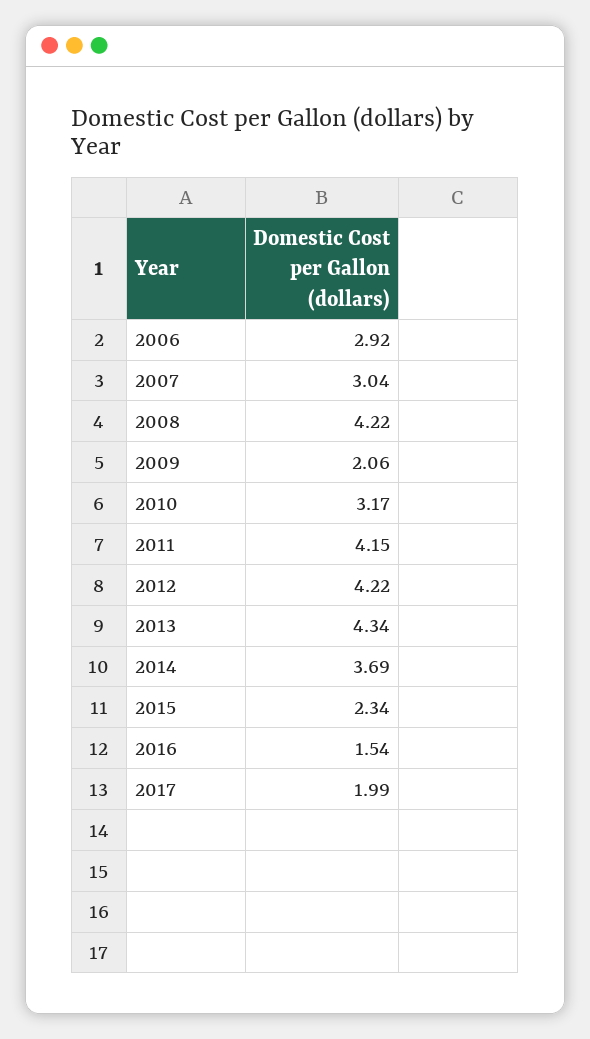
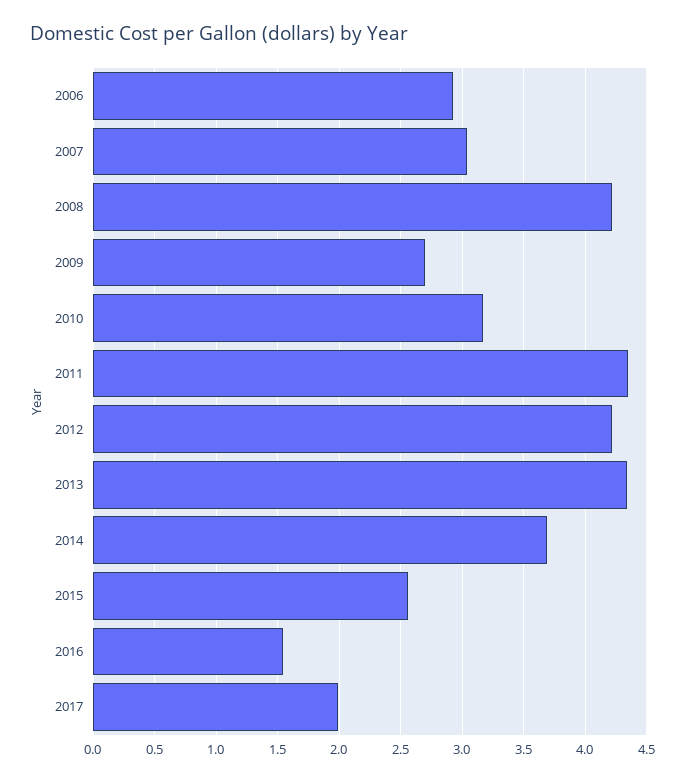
  {
    "2006": 2.92,
    "2007": 3.04,
    "2008": 4.22,
-   "2009": 2.06,
+   "2009": 2.7,
    "2010": 3.17,
-   "2011": 4.15,
+   "2011": 4.35,
    "2012": 4.22,
    "2013": 4.34,
    "2014": 3.69,
-   "2015": 2.34,
+   "2015": 2.55,
    "2016": 1.54,
    "2017": 1.99
  }

